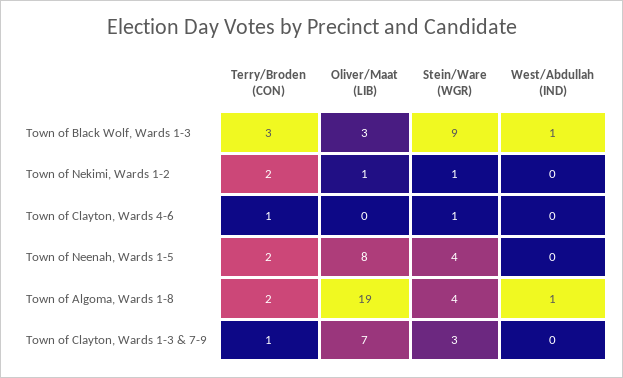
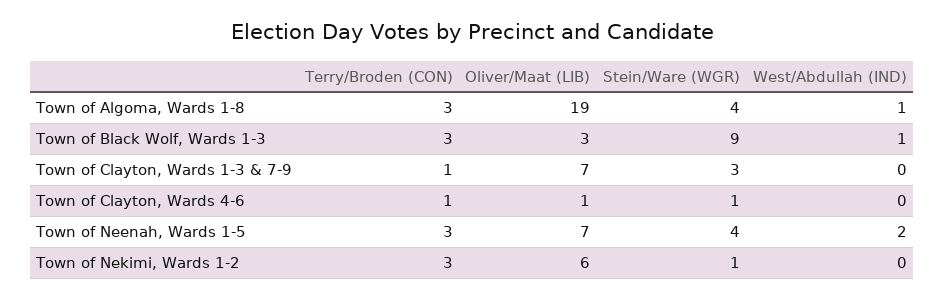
  {
    "Terry/Broden (CON)": {
      "Town of Black Wolf, Wards 1-3": 3,
-     "Town of Nekimi, Wards 1-2": 2,
+     "Town of Nekimi, Wards 1-2": 3,
      "Town of Clayton, Wards 4-6": 1,
-     "Town of Neenah, Wards 1-5": 2,
+     "Town of Neenah, Wards 1-5": 3,
-     "Town of Algoma, Wards 1-8": 2,
+     "Town of Algoma, Wards 1-8": 3,
      "Town of Clayton, Wards 1-3 & 7-9": 1
    },
    "Oliver/Maat (LIB)": {
      "Town of Black Wolf, Wards 1-3": 3,
-     "Town of Nekimi, Wards 1-2": 1,
+     "Town of Nekimi, Wards 1-2": 6,
-     "Town of Clayton, Wards 4-6": 0,
+     "Town of Clayton, Wards 4-6": 1,
-     "Town of Neenah, Wards 1-5": 8,
+     "Town of Neenah, Wards 1-5": 7,
      "Town of Algoma, Wards 1-8": 19,
      "Town of Clayton, Wards 1-3 & 7-9": 7
    },
    "Stein/Ware (WGR)": {
      "Town of Black Wolf, Wards 1-3": 9,
      "Town of Nekimi, Wards 1-2": 1,
      "Town of Clayton, Wards 4-6": 1,
      "Town of Neenah, Wards 1-5": 4,
      "Town of Algoma, Wards 1-8": 4,
      "Town of Clayton, Wards 1-3 & 7-9": 3
    },
    "West/Abdullah (IND)": {
      "Town of Black Wolf, Wards 1-3": 1,
      "Town of Nekimi, Wards 1-2": 0,
      "Town of Clayton, Wards 4-6": 0,
-     "Town of Neenah, Wards 1-5": 0,
+     "Town of Neenah, Wards 1-5": 2,
      "Town of Algoma, Wards 1-8": 1,
      "Town of Clayton, Wards 1-3 & 7-9": 0
    }
  }

